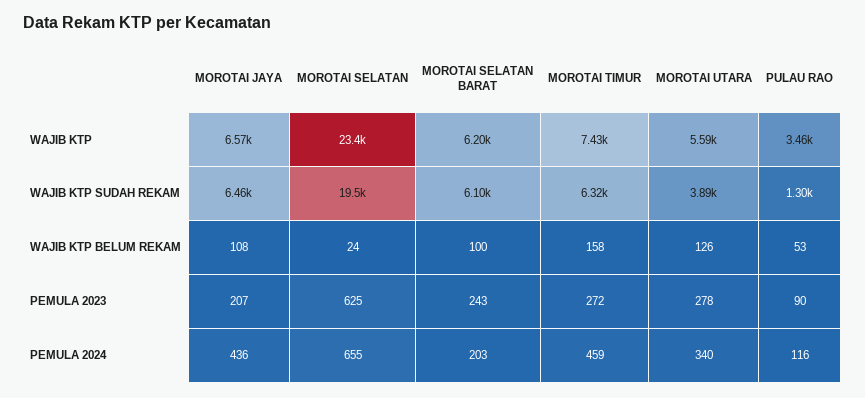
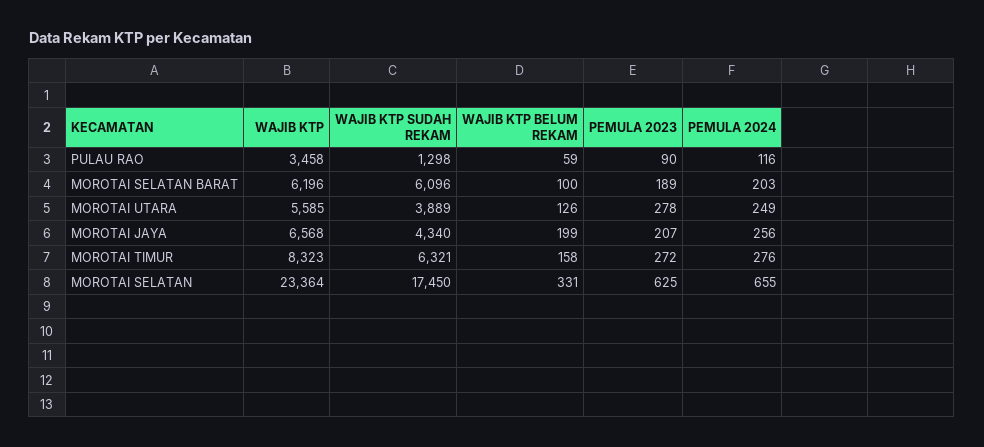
  {
    "MOROTAI JAYA": {
      "WAJIB KTP": 6568,
-     "WAJIB KTP SUDAH REKAM": 6460,
+     "WAJIB KTP SUDAH REKAM": 4340,
-     "WAJIB KTP BELUM REKAM": 108,
+     "WAJIB KTP BELUM REKAM": 199,
      "PEMULA 2023": 207,
-     "PEMULA 2024": 436
+     "PEMULA 2024": 256
    },
    "MOROTAI SELATAN": {
      "WAJIB KTP": 23364,
-     "WAJIB KTP SUDAH REKAM": 19500,
+     "WAJIB KTP SUDAH REKAM": 17450,
-     "WAJIB KTP BELUM REKAM": 24,
+     "WAJIB KTP BELUM REKAM": 331,
      "PEMULA 2023": 625,
      "PEMULA 2024": 655
    },
    "MOROTAI SELATAN BARAT": {
      "WAJIB KTP": 6196,
      "WAJIB KTP SUDAH REKAM": 6096,
      "WAJIB KTP BELUM REKAM": 100,
-     "PEMULA 2023": 243,
+     "PEMULA 2023": 189,
      "PEMULA 2024": 203
    },
    "MOROTAI TIMUR": {
-     "WAJIB KTP": 7430,
+     "WAJIB KTP": 8323,
      "WAJIB KTP SUDAH REKAM": 6321,
      "WAJIB KTP BELUM REKAM": 158,
      "PEMULA 2023": 272,
-     "PEMULA 2024": 459
+     "PEMULA 2024": 276
    },
    "MOROTAI UTARA": {
      "WAJIB KTP": 5585,
      "WAJIB KTP SUDAH REKAM": 3889,
      "WAJIB KTP BELUM REKAM": 126,
      "PEMULA 2023": 278,
-     "PEMULA 2024": 340
+     "PEMULA 2024": 249
    },
    "PULAU RAO": {
      "WAJIB KTP": 3458,
      "WAJIB KTP SUDAH REKAM": 1298,
-     "WAJIB KTP BELUM REKAM": 53,
+     "WAJIB KTP BELUM REKAM": 59,
      "PEMULA 2023": 90,
      "PEMULA 2024": 116
    }
  }

